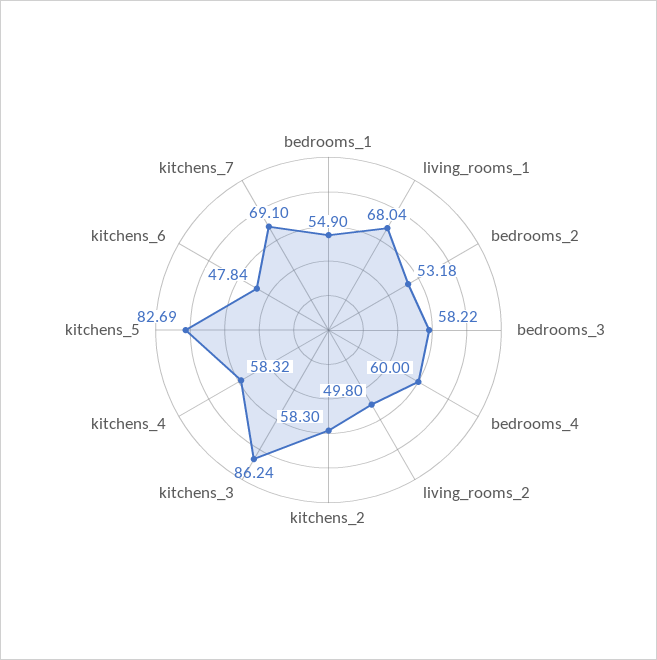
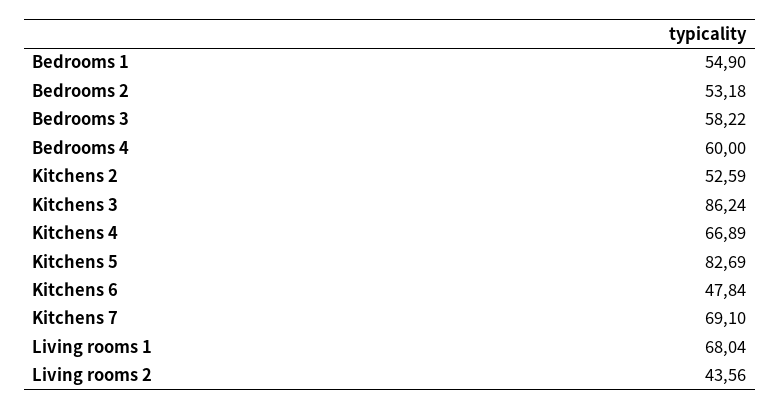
  {
    "bedrooms_1": 54.9,
    "living_rooms_1": 68.04,
    "bedrooms_2": 53.18,
    "bedrooms_3": 58.22,
    "bedrooms_4": 60,
-   "living_rooms_2": 49.8,
+   "living_rooms_2": 43.56,
-   "kitchens_2": 58.3,
+   "kitchens_2": 52.59,
    "kitchens_3": 86.24,
-   "kitchens_4": 58.32,
+   "kitchens_4": 66.89,
    "kitchens_5": 82.69,
    "kitchens_6": 47.84,
    "kitchens_7": 69.1
  }

